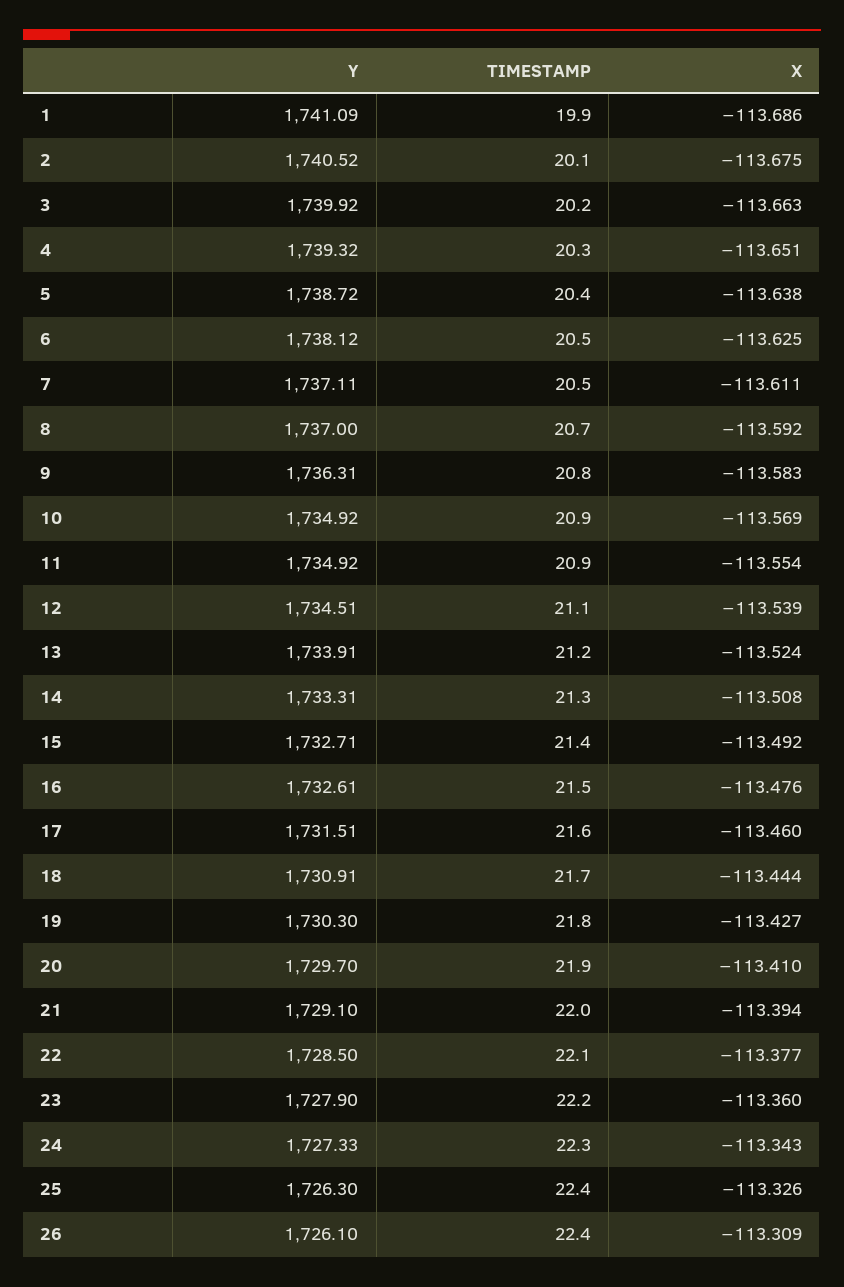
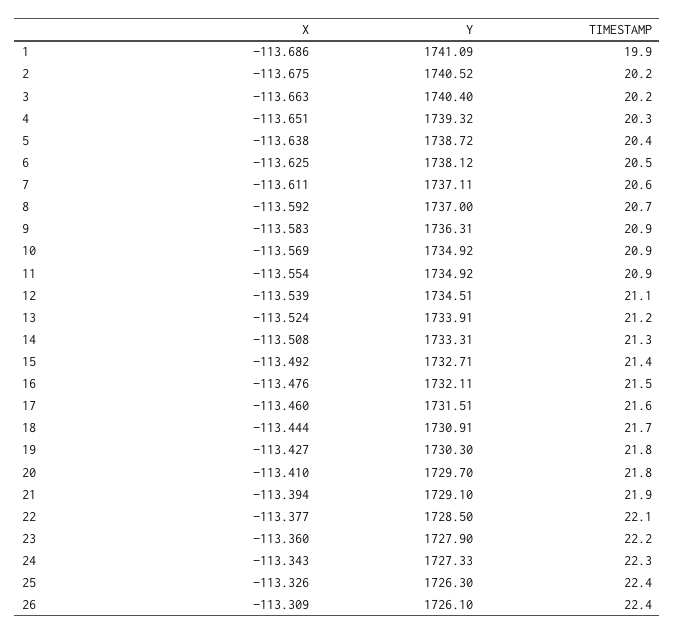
  {
    "Y": {
      "1": 1741.09,
      "2": 1740.52,
-     "3": 1739.92,
+     "3": 1740.4,
      "4": 1739.32,
      "5": 1738.72,
      "6": 1738.12,
      "7": 1737.11,
      "8": 1737,
      "9": 1736.31,
      "10": 1734.92,
      "11": 1734.92,
      "12": 1734.51,
      "13": 1733.91,
      "14": 1733.31,
      "15": 1732.71,
-     "16": 1732.61,
+     "16": 1732.11,
      "17": 1731.51,
      "18": 1730.91,
      "19": 1730.3,
      "20": 1729.7,
      "21": 1729.1,
      "22": 1728.5,
      "23": 1727.9,
      "24": 1727.33,
      "25": 1726.3,
      "26": 1726.1
    },
    "TIMESTAMP": {
      "1": 19.9,
-     "2": 20.1,
+     "2": 20.2,
      "3": 20.2,
      "4": 20.3,
      "5": 20.4,
      "6": 20.5,
-     "7": 20.5,
+     "7": 20.6,
      "8": 20.7,
-     "9": 20.8,
+     "9": 20.9,
      "10": 20.9,
      "11": 20.9,
      "12": 21.1,
      "13": 21.2,
      "14": 21.3,
      "15": 21.4,
      "16": 21.5,
      "17": 21.6,
      "18": 21.7,
      "19": 21.8,
-     "20": 21.9,
+     "20": 21.8,
-     "21": 22,
+     "21": 21.9,
      "22": 22.1,
      "23": 22.2,
      "24": 22.3,
      "25": 22.4,
      "26": 22.4
    },
    "X": {
      "1": -113.686,
      "2": -113.675,
      "3": -113.663,
      "4": -113.651,
      "5": -113.638,
      "6": -113.625,
      "7": -113.611,
      "8": -113.592,
      "9": -113.583,
      "10": -113.569,
      "11": -113.554,
      "12": -113.539,
      "13": -113.524,
      "14": -113.508,
      "15": -113.492,
      "16": -113.476,
      "17": -113.46,
      "18": -113.444,
      "19": -113.427,
      "20": -113.41,
      "21": -113.394,
      "22": -113.377,
      "23": -113.36,
      "24": -113.343,
      "25": -113.326,
      "26": -113.309
    }
  }

